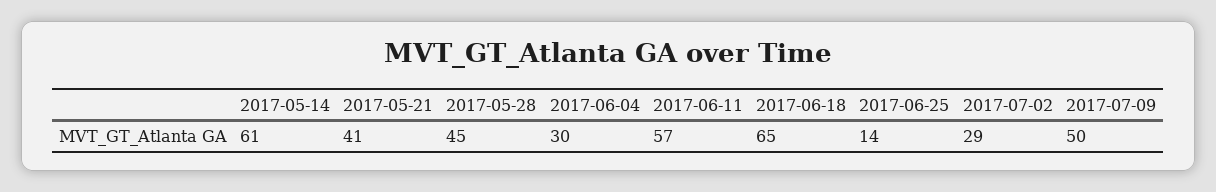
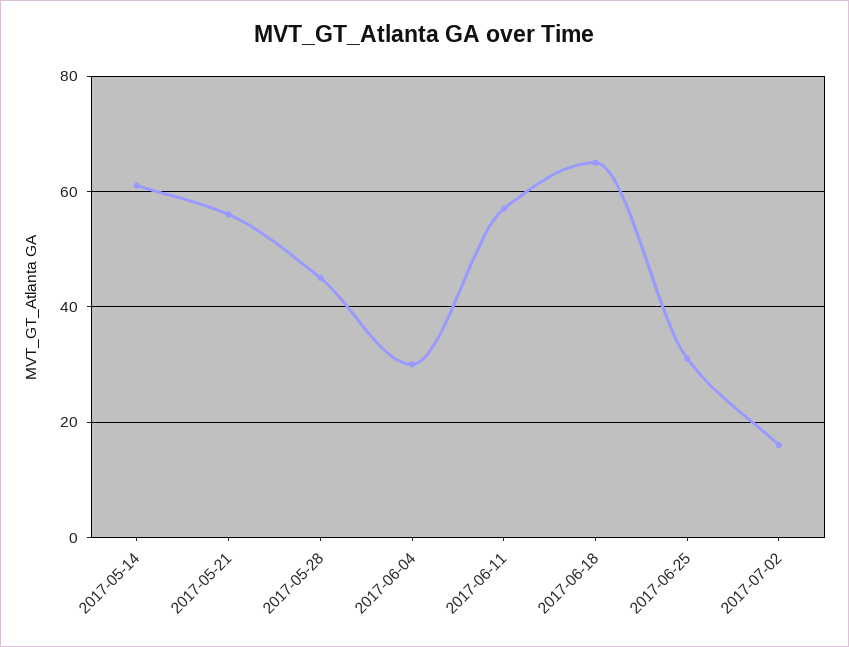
  {
    "2017-05-14": 61,
-   "2017-05-21": 41,
+   "2017-05-21": 55,
    "2017-05-28": 45,
    "2017-06-04": 30,
    "2017-06-11": 57,
    "2017-06-18": 65,
-   "2017-06-25": 14,
+   "2017-06-25": 30,
-   "2017-07-02": 29,
+   "2017-07-02": 15
-   "2017-07-09": 50
  }

